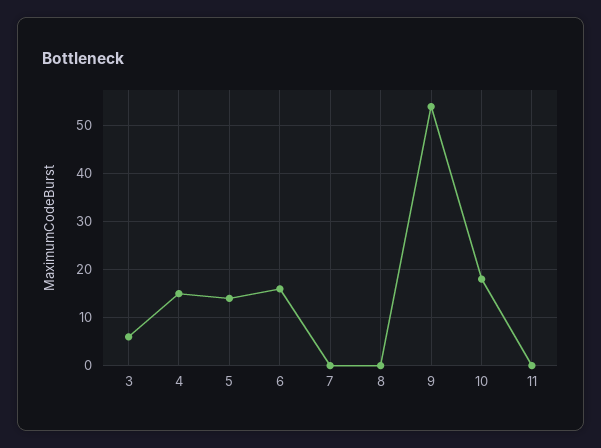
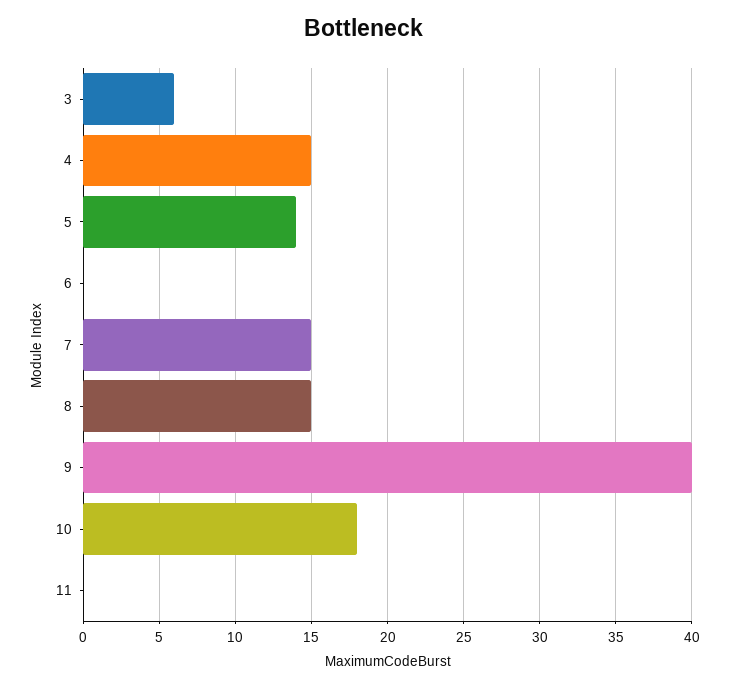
  {
    "3": 6,
    "4": 15,
    "5": 14,
-   "6": 15,
+   "6": 0,
-   "7": 0,
+   "7": 15,
-   "8": 0,
+   "8": 15,
-   "9": 55,
+   "9": 40,
    "10": 18,
    "11": 0
  }

